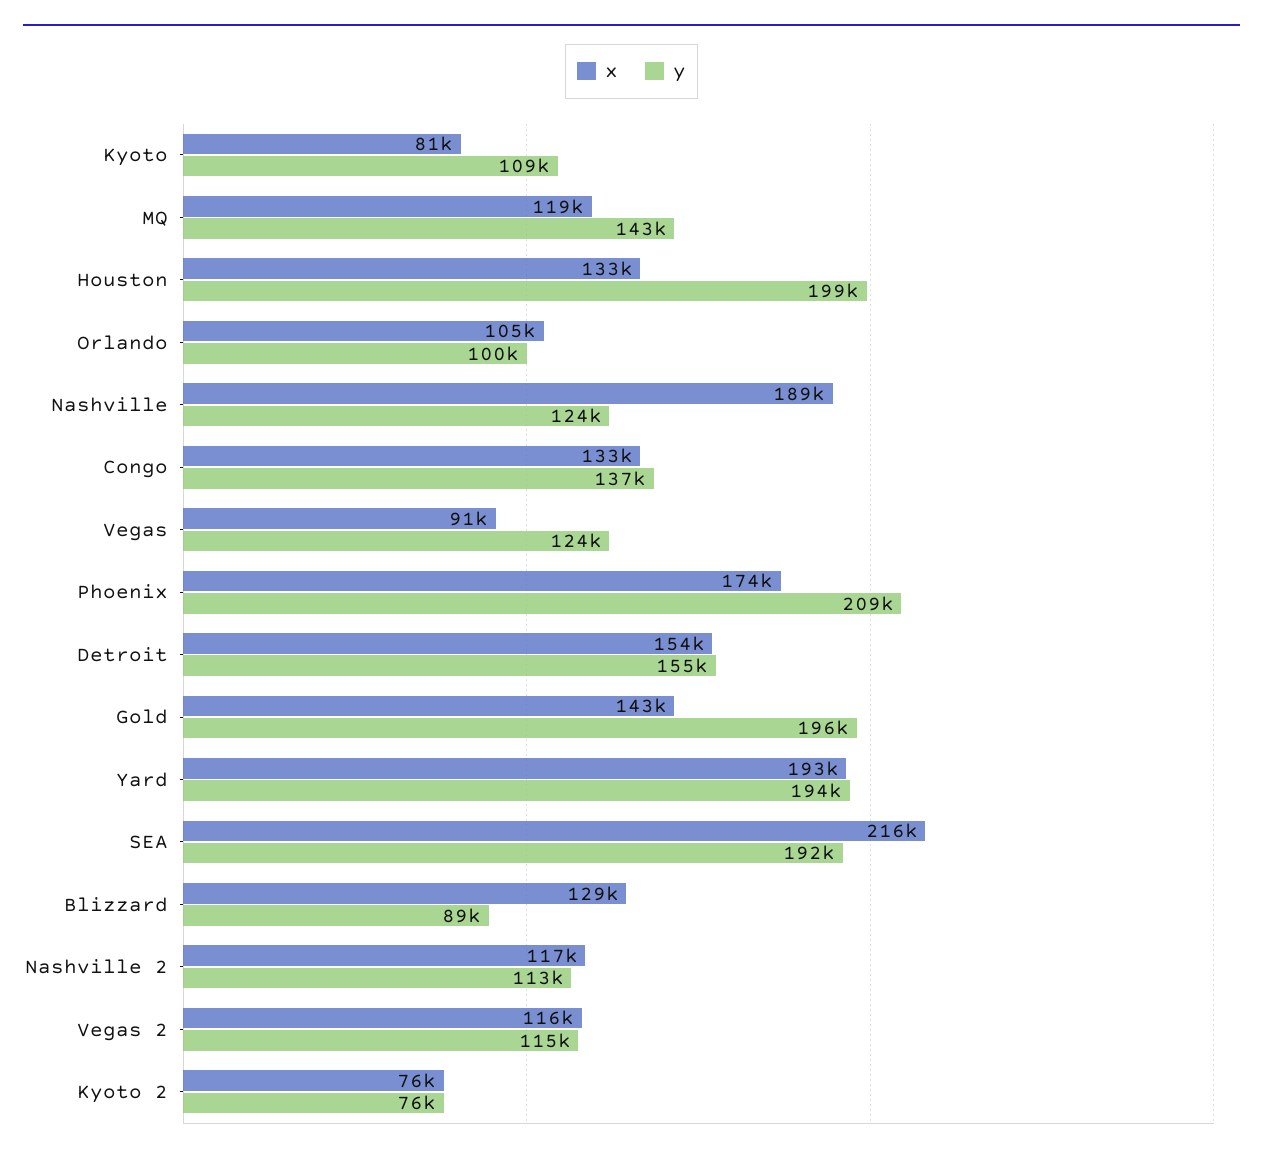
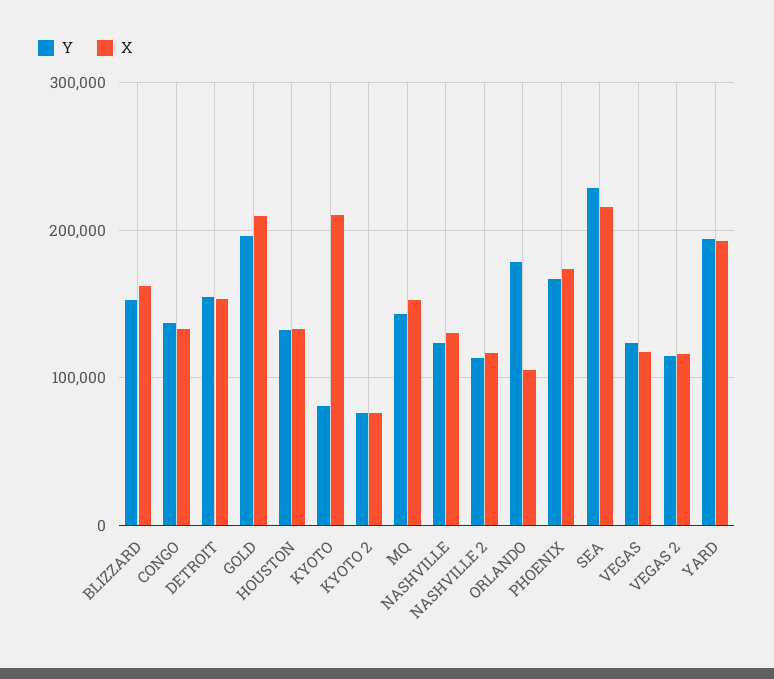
  {
    "x": {
-     "Kyoto": 81000,
+     "Kyoto": 210000,
-     "MQ": 119000,
+     "MQ": 150000,
      "Houston": 133000,
      "Orlando": 105000,
-     "Nashville": 189000,
+     "Nashville": 130000,
      "Congo": 133000,
-     "Vegas": 91000,
+     "Vegas": 120000,
      "Phoenix": 174000,
      "Detroit": 154000,
-     "Gold": 143000,
+     "Gold": 210000,
      "Yard": 193000,
      "SEA": 216000,
-     "Blizzard": 129000,
+     "Blizzard": 160000,
      "Nashville 2": 117000,
      "Vegas 2": 116000,
      "Kyoto 2": 76000
    },
    "y": {
-     "Kyoto": 109000,
+     "Kyoto": 80000,
      "MQ": 143000,
-     "Houston": 199000,
+     "Houston": 130000,
-     "Orlando": 100000,
+     "Orlando": 180000,
      "Nashville": 124000,
      "Congo": 137000,
      "Vegas": 124000,
-     "Phoenix": 209000,
+     "Phoenix": 170000,
      "Detroit": 155000,
      "Gold": 196000,
      "Yard": 194000,
-     "SEA": 192000,
+     "SEA": 230000,
-     "Blizzard": 89000,
+     "Blizzard": 150000,
      "Nashville 2": 113000,
      "Vegas 2": 115000,
      "Kyoto 2": 76000
    }
  }

